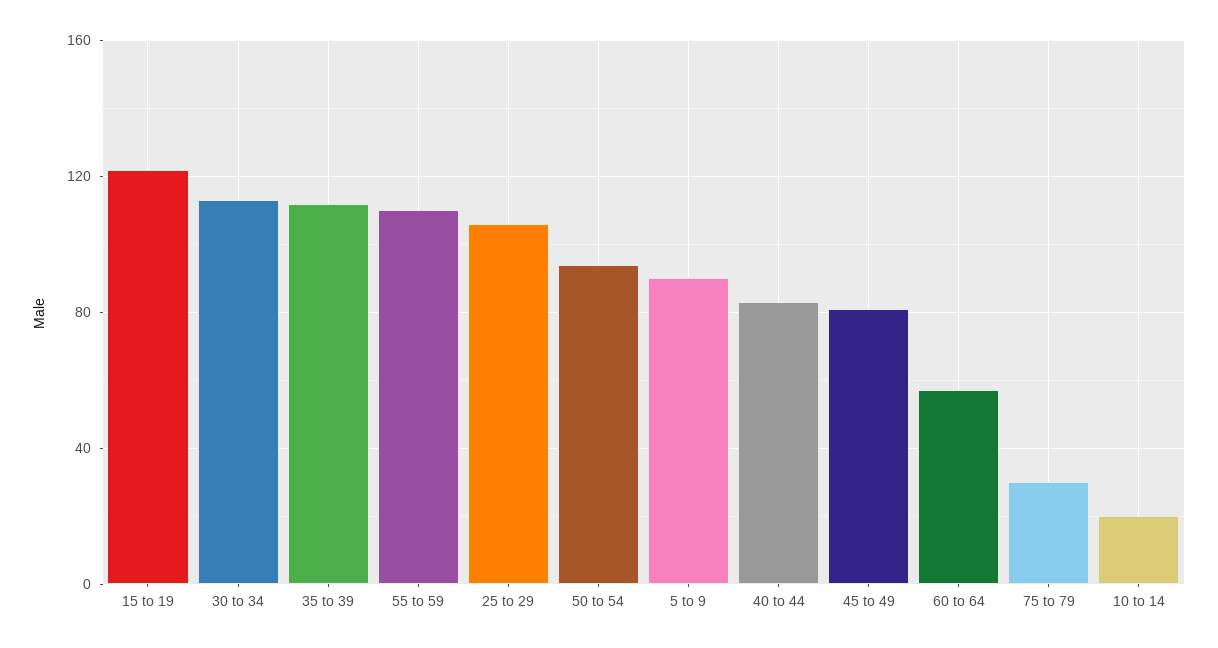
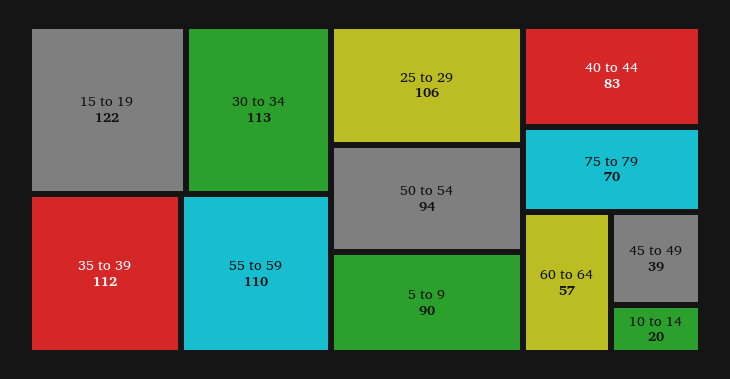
  {
    "15 to 19": 122,
    "30 to 34": 113,
    "35 to 39": 112,
    "55 to 59": 110,
    "25 to 29": 106,
    "50 to 54": 94,
    "5 to 9": 90,
    "40 to 44": 83,
-   "45 to 49": 80,
+   "45 to 49": 39,
    "60 to 64": 57,
-   "75 to 79": 30,
+   "75 to 79": 70,
    "10 to 14": 20
  }

